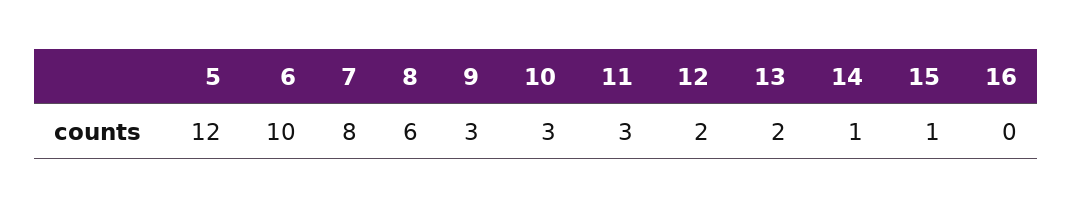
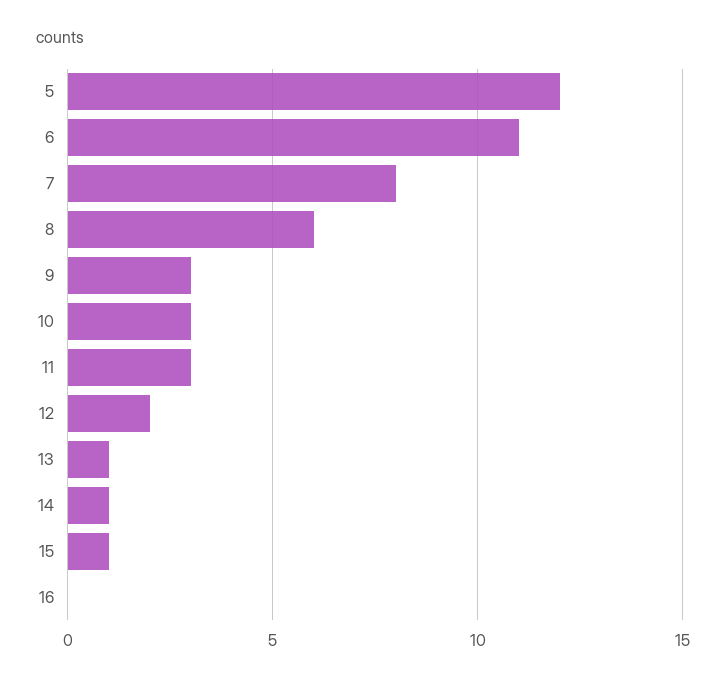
  {
    "5": 12,
-   "6": 10,
+   "6": 11,
    "7": 8,
    "8": 6,
    "9": 3,
    "10": 3,
    "11": 3,
    "12": 2,
-   "13": 2,
+   "13": 1,
    "14": 1,
    "15": 1,
    "16": 0
  }

